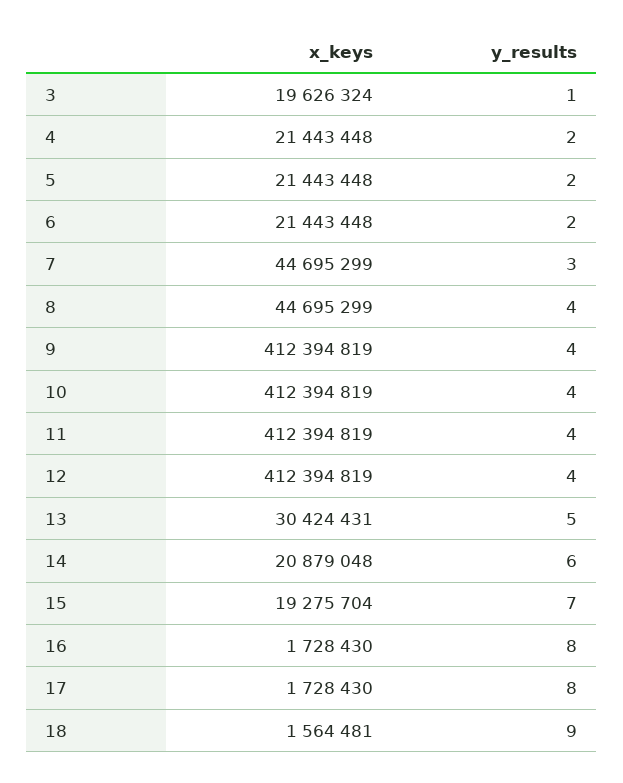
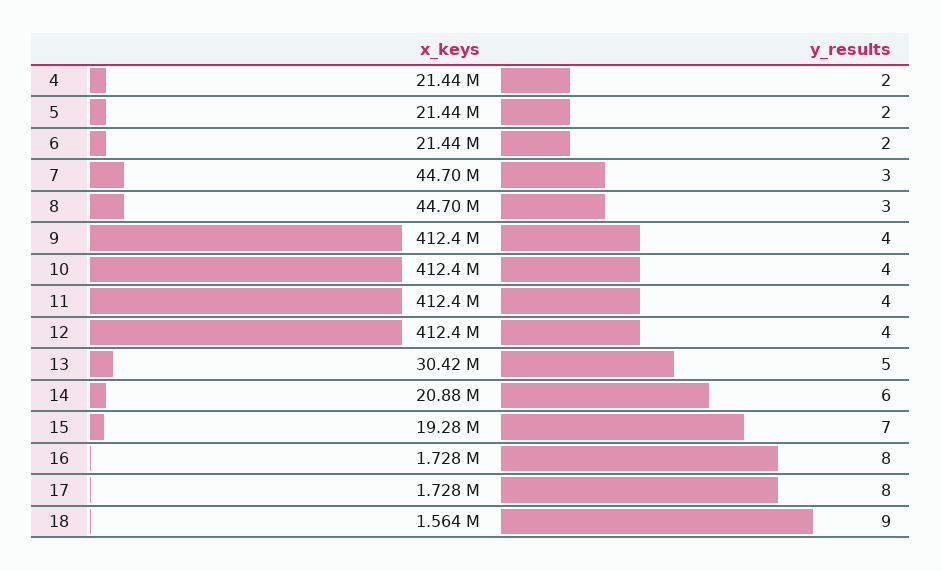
  {
    "x_keys": {
-     "3": 19626324,
      "4": 21443448,
      "5": 21443448,
      "6": 21443448,
      "7": 44695299,
      "8": 44695299,
      "9": 412394819,
      "10": 412394819,
      "11": 412394819,
      "12": 412394819,
      "13": 30424431,
      "14": 20879048,
      "15": 19275704,
      "16": 1728430,
      "17": 1728430,
      "18": 1564481
    },
    "y_results": {
-     "3": 1,
      "4": 2,
      "5": 2,
      "6": 2,
      "7": 3,
-     "8": 4,
+     "8": 3,
      "9": 4,
      "10": 4,
      "11": 4,
      "12": 4,
      "13": 5,
      "14": 6,
      "15": 7,
      "16": 8,
      "17": 8,
      "18": 9
    }
  }

